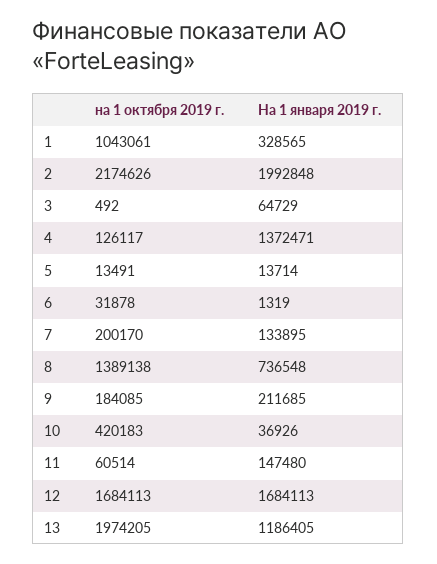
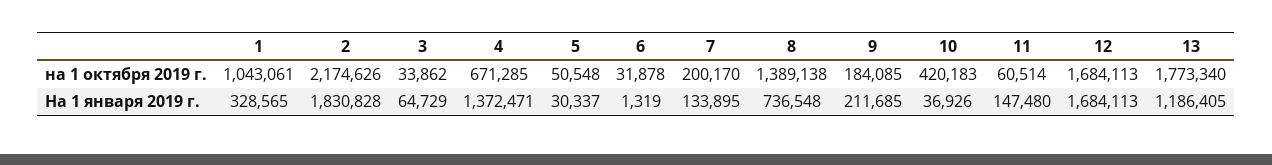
  {
    "на 1 октября 2019 г.": {
      "1": 1043061,
      "2": 2174626,
-     "3": 492,
+     "3": 33862,
-     "4": 126117,
+     "4": 671285,
-     "5": 13491,
+     "5": 50548,
      "6": 31878,
      "7": 200170,
      "8": 1389138,
      "9": 184085,
      "10": 420183,
      "11": 60514,
      "12": 1684113,
-     "13": 1974205
+     "13": 1773340
    },
    "На 1 января 2019 г.": {
      "1": 328565,
-     "2": 1992848,
+     "2": 1830828,
      "3": 64729,
      "4": 1372471,
-     "5": 13714,
+     "5": 30337,
      "6": 1319,
      "7": 133895,
      "8": 736548,
      "9": 211685,
      "10": 36926,
      "11": 147480,
      "12": 1684113,
      "13": 1186405
    }
  }

